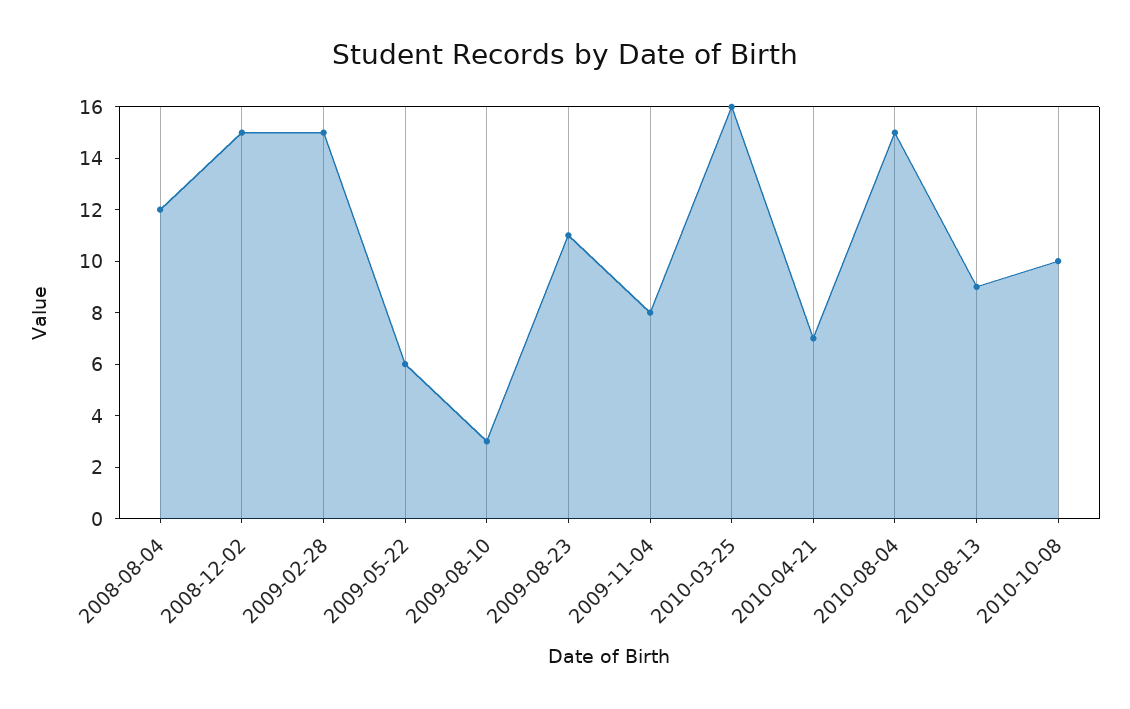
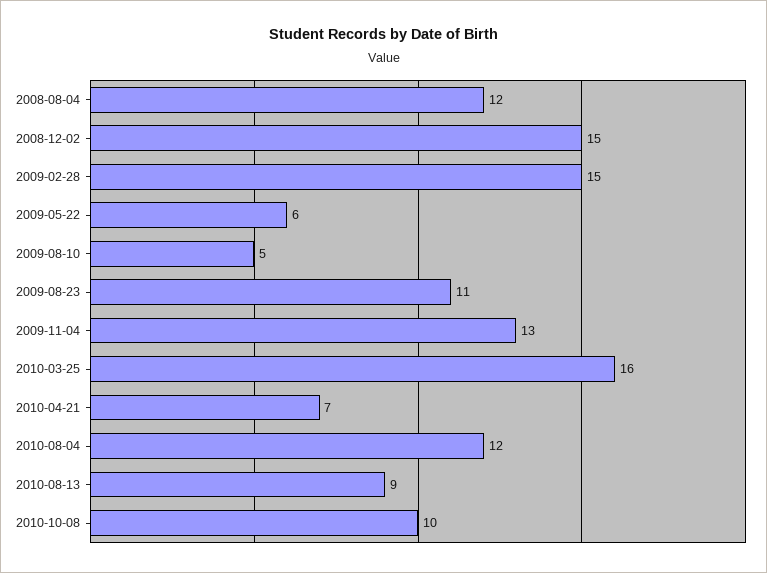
  {
    "2008-08-04": 12,
    "2008-12-02": 15,
    "2009-02-28": 15,
    "2009-05-22": 6,
-   "2009-08-10": 3,
+   "2009-08-10": 5,
    "2009-08-23": 11,
-   "2009-11-04": 8,
+   "2009-11-04": 13,
    "2010-03-25": 16,
    "2010-04-21": 7,
-   "2010-08-04": 15,
+   "2010-08-04": 12,
    "2010-08-13": 9,
    "2010-10-08": 10
  }

